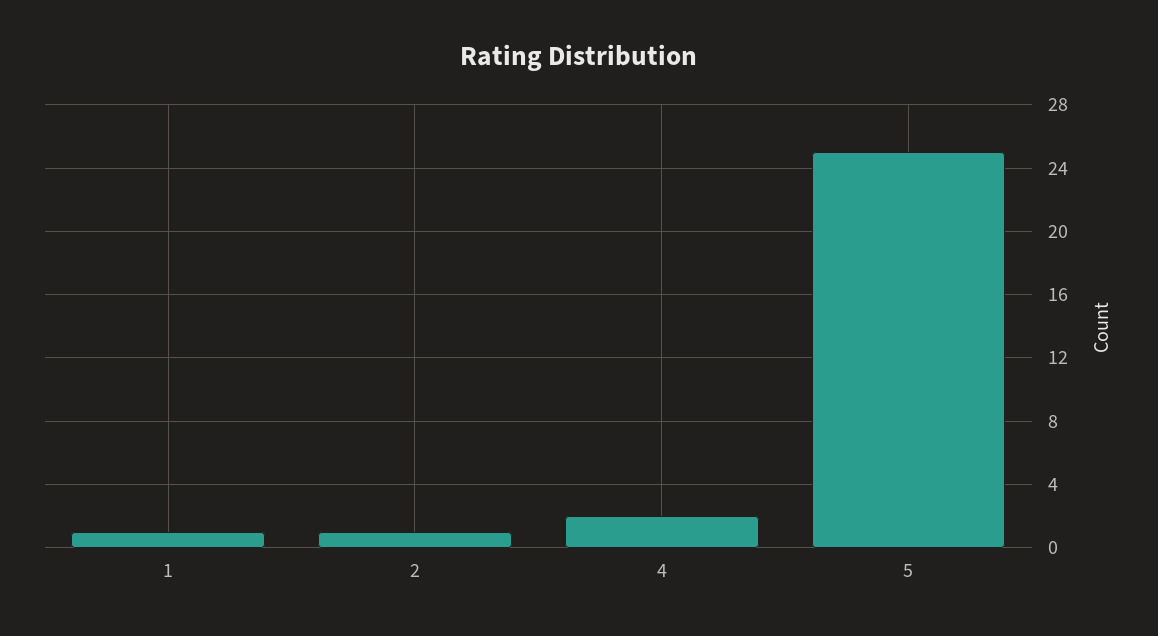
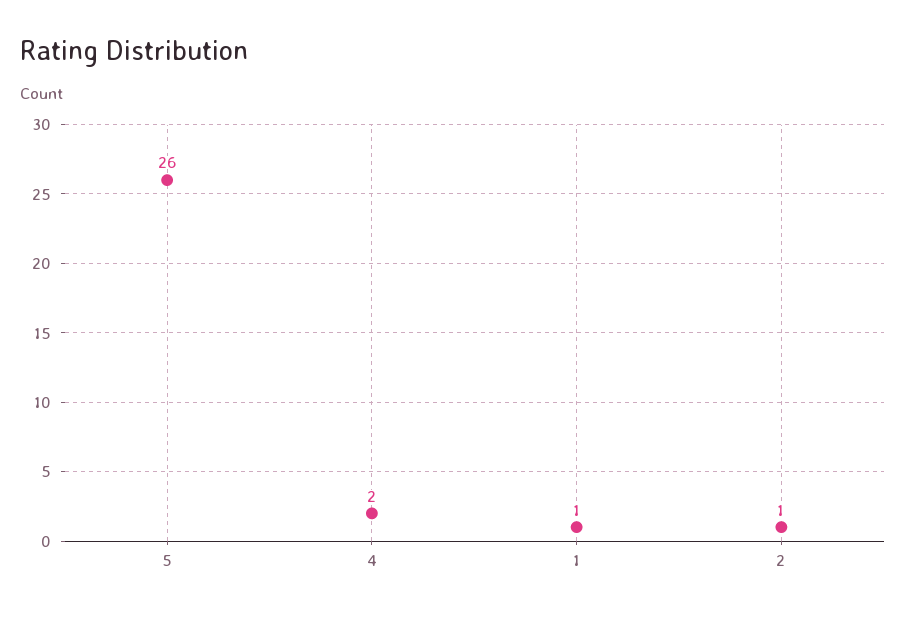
  {
    "1": 1,
    "2": 1,
    "4": 2,
-   "5": 25
+   "5": 26
  }

